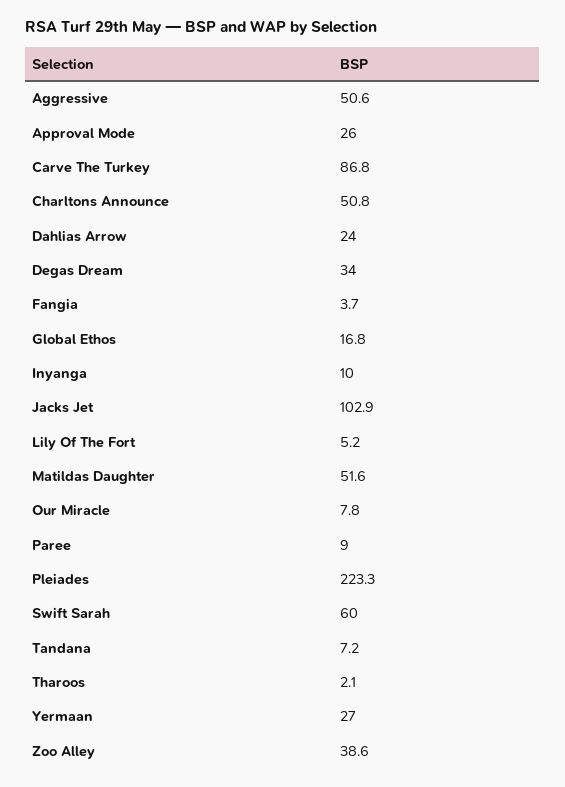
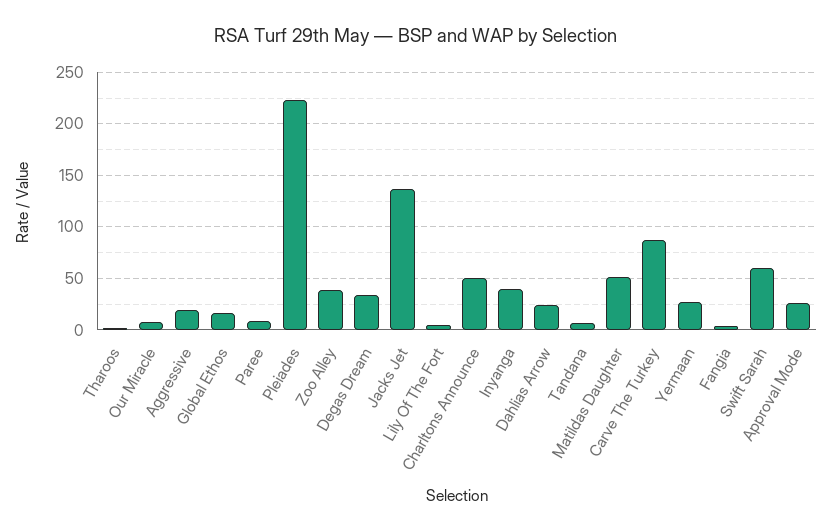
  {
-   "Aggressive": 50.6,
+   "Aggressive": 20,
    "Approval Mode": 26,
    "Carve The Turkey": 86.8,
    "Charltons Announce": 50.8,
    "Dahlias Arrow": 24,
    "Degas Dream": 34,
    "Fangia": 3.7,
    "Global Ethos": 16.8,
-   "Inyanga": 10,
+   "Inyanga": 40,
-   "Jacks Jet": 102.9,
+   "Jacks Jet": 140,
    "Lily Of The Fort": 5.2,
    "Matildas Daughter": 51.6,
    "Our Miracle": 7.8,
    "Paree": 9,
    "Pleiades": 223.3,
    "Swift Sarah": 60,
    "Tandana": 7.2,
    "Tharoos": 2.1,
    "Yermaan": 27,
    "Zoo Alley": 38.6
  }

